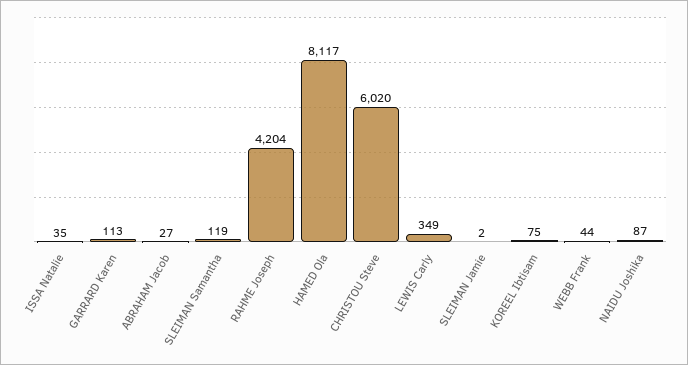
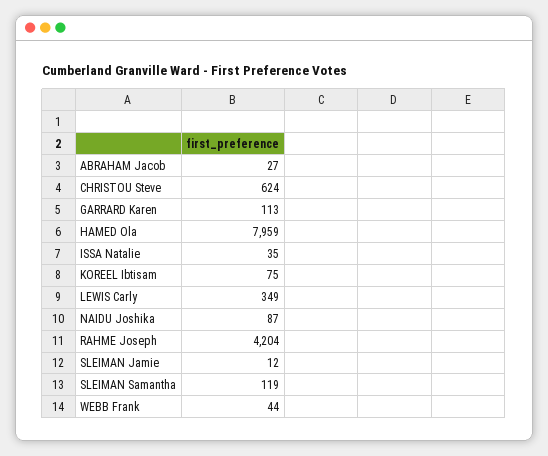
  {
    "ISSA Natalie": 35,
    "GARRARD Karen": 113,
    "ABRAHAM Jacob": 27,
    "SLEIMAN Samantha": 119,
    "RAHME Joseph": 4204,
-   "HAMED Ola": 8117,
+   "HAMED Ola": 7959,
-   "CHRISTOU Steve": 6020,
+   "CHRISTOU Steve": 624,
    "LEWIS Carly": 349,
-   "SLEIMAN Jamie": 2,
+   "SLEIMAN Jamie": 12,
    "KOREEL Ibtisam": 75,
    "WEBB Frank": 44,
    "NAIDU Joshika": 87
  }

